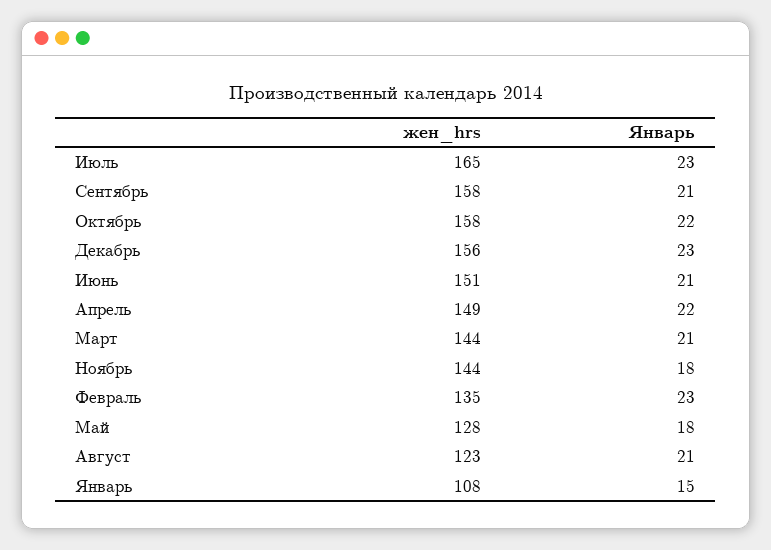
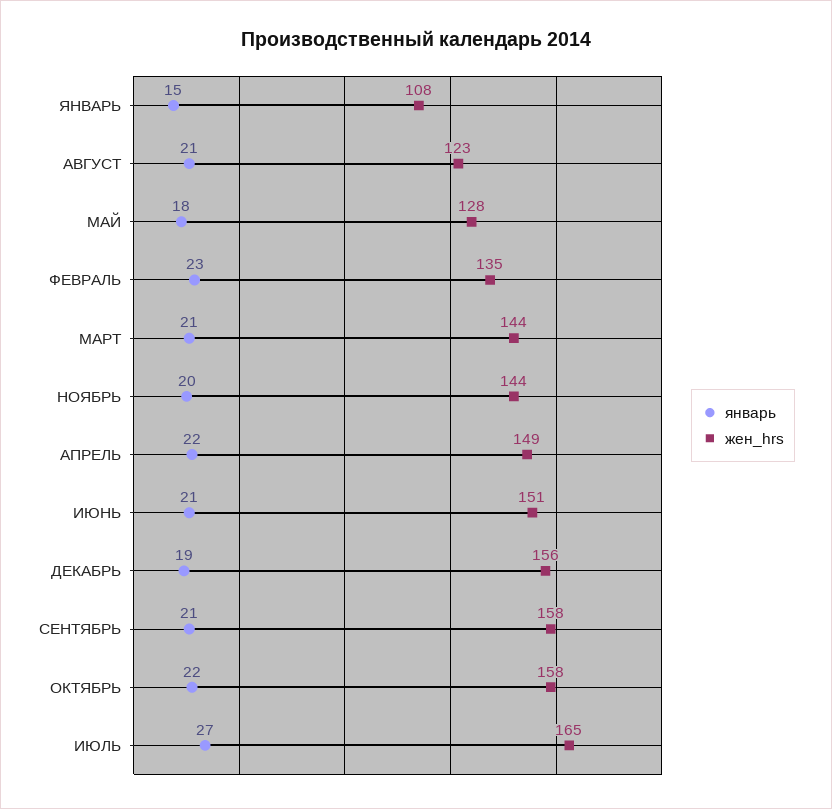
  {
    "жен_hrs": {
      "Июль": 165,
      "Сентябрь": 158,
      "Октябрь": 158,
      "Декабрь": 156,
      "Июнь": 151,
      "Апрель": 149,
      "Март": 144,
      "Ноябрь": 144,
      "Февраль": 135,
      "Май": 128,
      "Август": 123,
      "Январь": 108
    },
    "Январь": {
-     "Июль": 23,
+     "Июль": 27,
      "Сентябрь": 21,
      "Октябрь": 22,
-     "Декабрь": 23,
+     "Декабрь": 19,
      "Июнь": 21,
      "Апрель": 22,
      "Март": 21,
-     "Ноябрь": 18,
+     "Ноябрь": 20,
      "Февраль": 23,
      "Май": 18,
      "Август": 21,
      "Январь": 15
    }
  }

